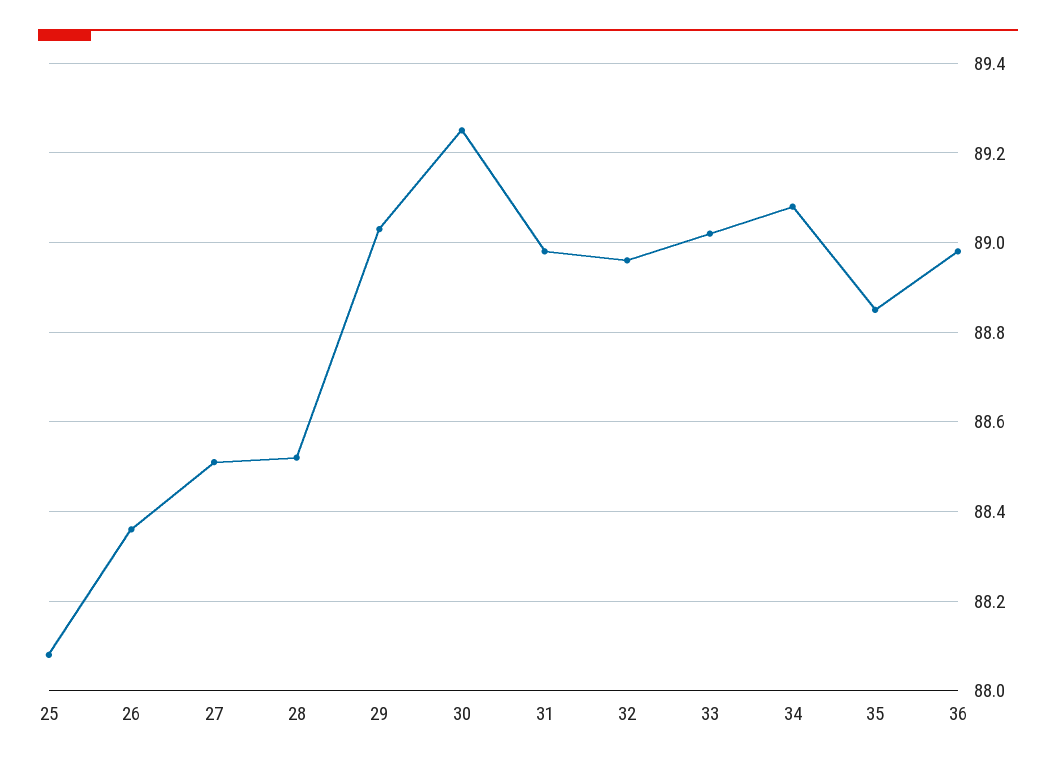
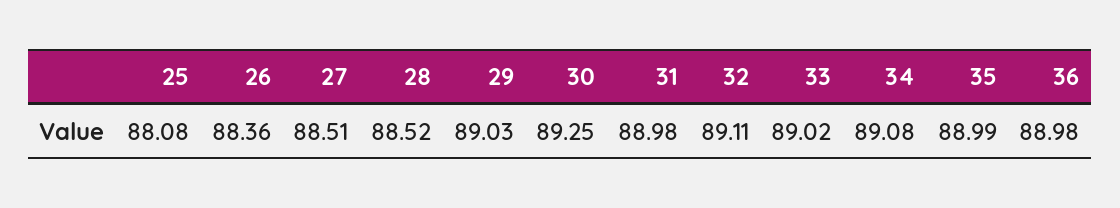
  {
    "25": 88.08,
    "26": 88.36,
    "27": 88.51,
    "28": 88.52,
    "29": 89.03,
    "30": 89.25,
    "31": 88.98,
-   "32": 88.95,
+   "32": 89.11,
    "33": 89.02,
    "34": 89.08,
-   "35": 88.85,
+   "35": 88.99,
    "36": 88.98
  }

